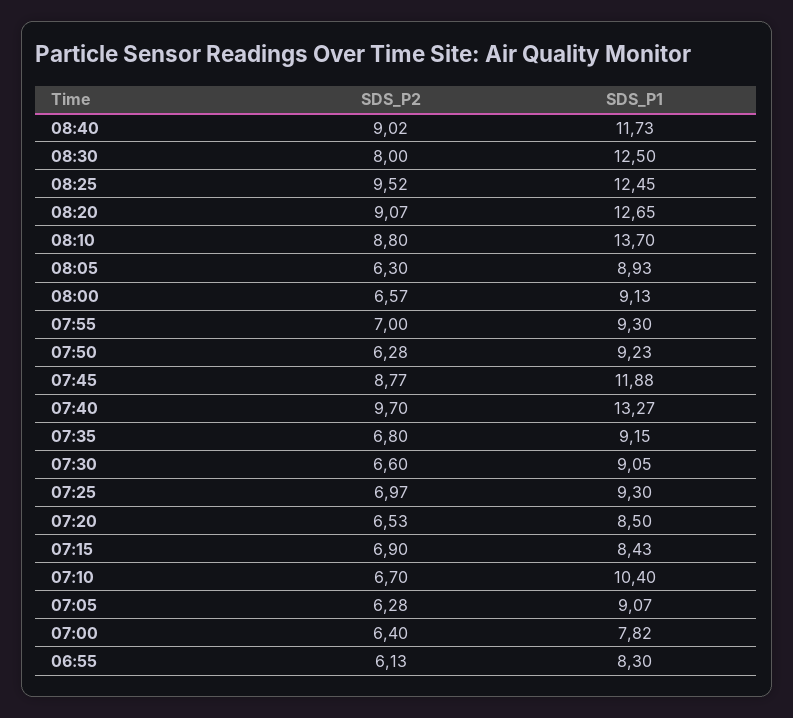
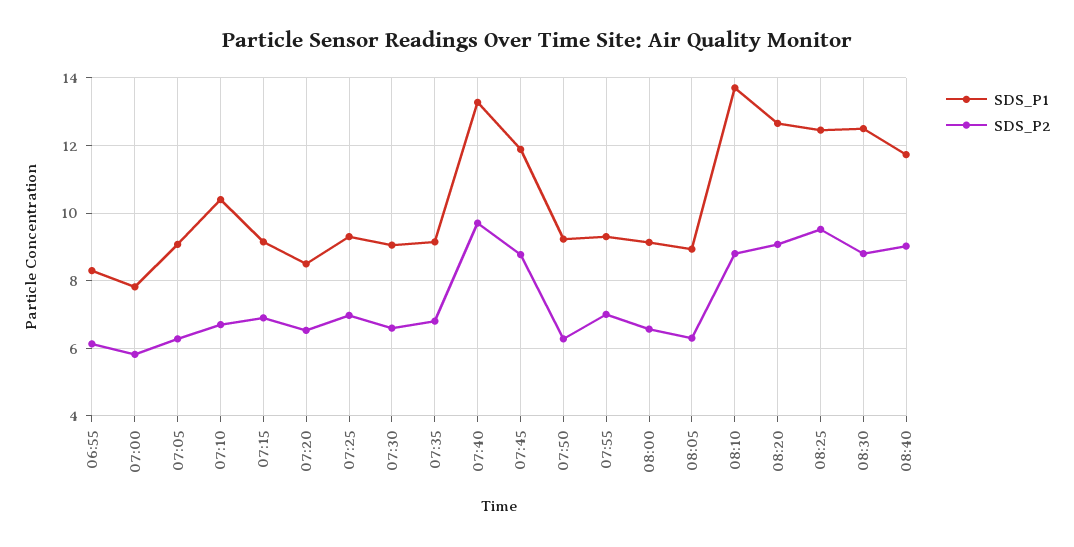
  {
    "SDS_P2": {
      "08:40": 9.02,
-     "08:30": 8,
+     "08:30": 8.8,
      "08:25": 9.52,
      "08:20": 9.07,
      "08:10": 8.8,
      "08:05": 6.3,
      "08:00": 6.57,
      "07:55": 7,
      "07:50": 6.28,
      "07:45": 8.77,
      "07:40": 9.7,
      "07:35": 6.8,
      "07:30": 6.6,
      "07:25": 6.97,
      "07:20": 6.53,
      "07:15": 6.9,
      "07:10": 6.7,
      "07:05": 6.28,
-     "07:00": 6.4,
+     "07:00": 5.8,
      "06:55": 6.13
    },
    "SDS_P1": {
      "08:40": 11.73,
      "08:30": 12.5,
      "08:25": 12.45,
      "08:20": 12.65,
      "08:10": 13.7,
      "08:05": 8.93,
      "08:00": 9.13,
      "07:55": 9.3,
      "07:50": 9.23,
      "07:45": 11.88,
      "07:40": 13.27,
      "07:35": 9.15,
      "07:30": 9.05,
      "07:25": 9.3,
      "07:20": 8.5,
-     "07:15": 8.43,
+     "07:15": 9.2,
      "07:10": 10.4,
      "07:05": 9.07,
      "07:00": 7.82,
      "06:55": 8.3
    }
  }

